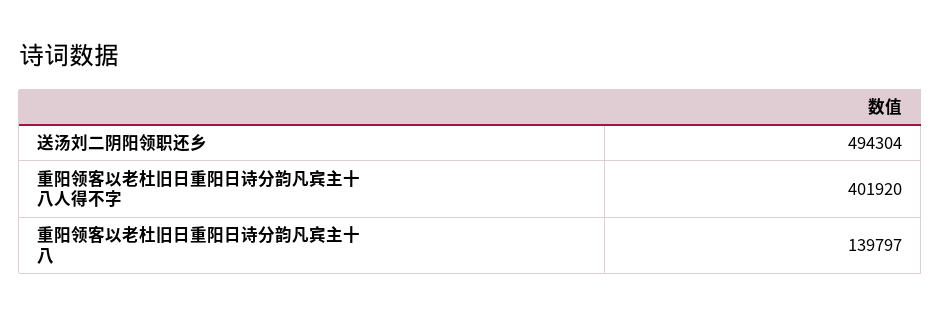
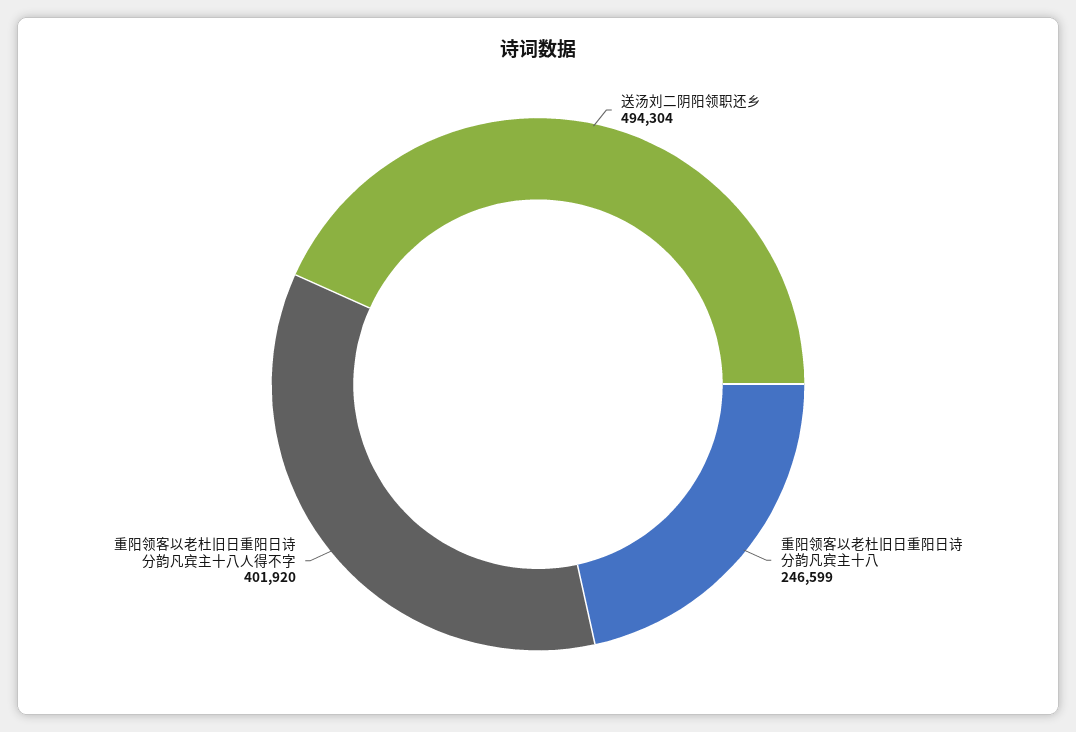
  {
    "送汤刘二阴阳领职还乡": 494304,
    "重阳领客以老杜旧日重阳日诗分韵凡宾主十八人得不字": 401920,
-   "重阳领客以老杜旧日重阳日诗分韵凡宾主十八": 139797
+   "重阳领客以老杜旧日重阳日诗分韵凡宾主十八": 246599
  }

